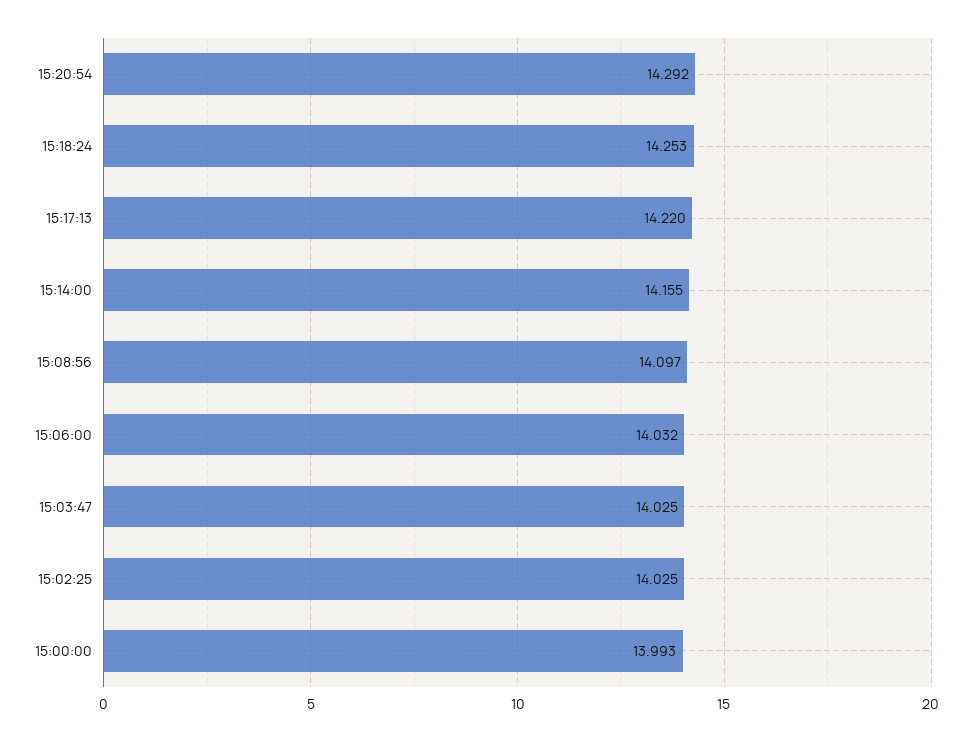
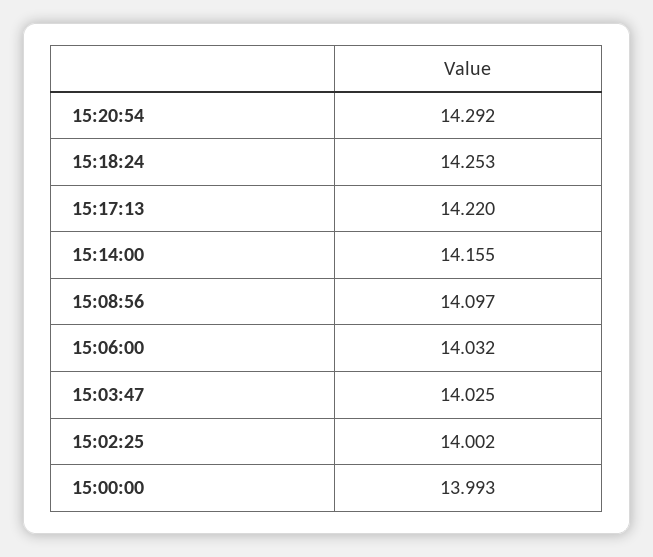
  {
    "15:20:54": 14.292,
    "15:18:24": 14.253,
    "15:17:13": 14.22,
    "15:14:00": 14.155,
    "15:08:56": 14.097,
    "15:06:00": 14.032,
    "15:03:47": 14.025,
-   "15:02:25": 14.025,
+   "15:02:25": 14.002,
    "15:00:00": 13.993
  }

